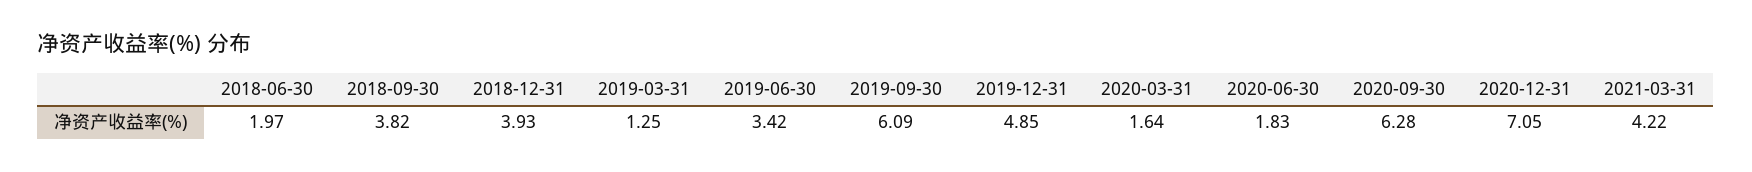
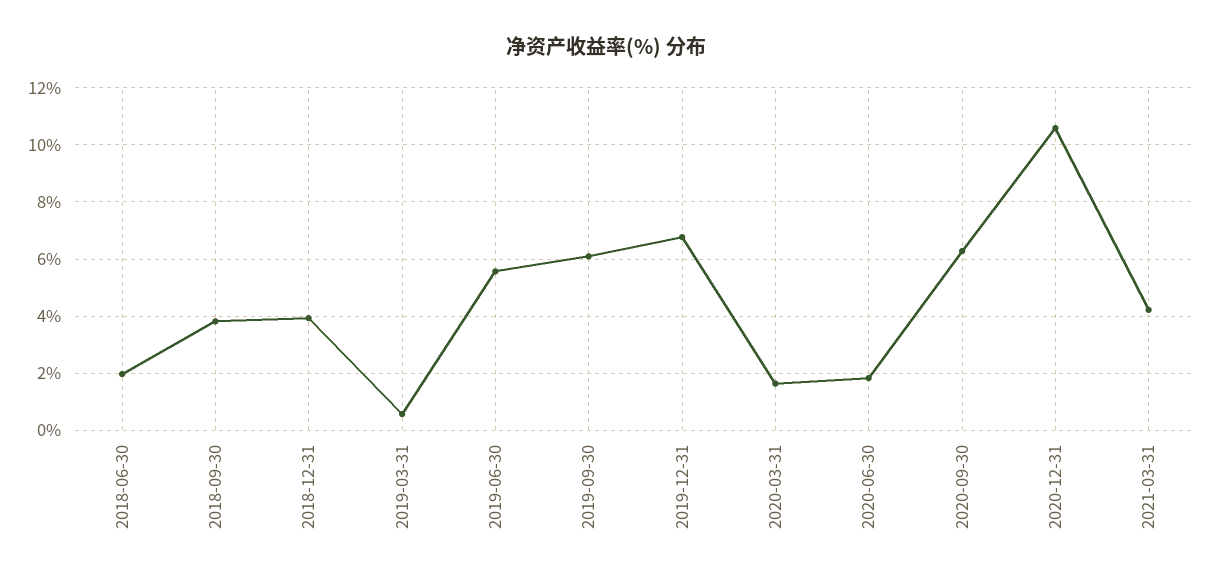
  {
    "2018-06-30": 1.97,
    "2018-09-30": 3.82,
    "2018-12-31": 3.93,
-   "2019-03-31": 1.25,
+   "2019-03-31": 0.5,
-   "2019-06-30": 3.42,
+   "2019-06-30": 5.5,
    "2019-09-30": 6.09,
-   "2019-12-31": 4.85,
+   "2019-12-31": 6.75,
    "2020-03-31": 1.64,
    "2020-06-30": 1.83,
    "2020-09-30": 6.28,
-   "2020-12-31": 7.05,
+   "2020-12-31": 10.5,
    "2021-03-31": 4.22
  }

